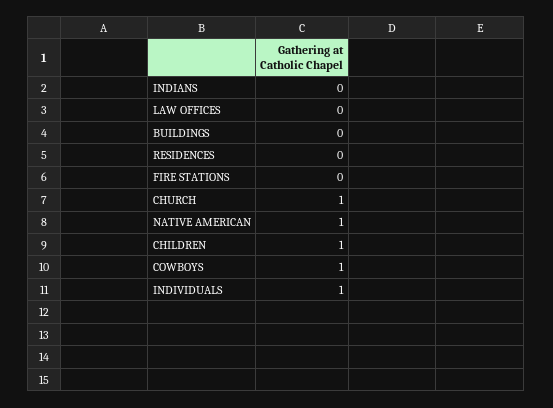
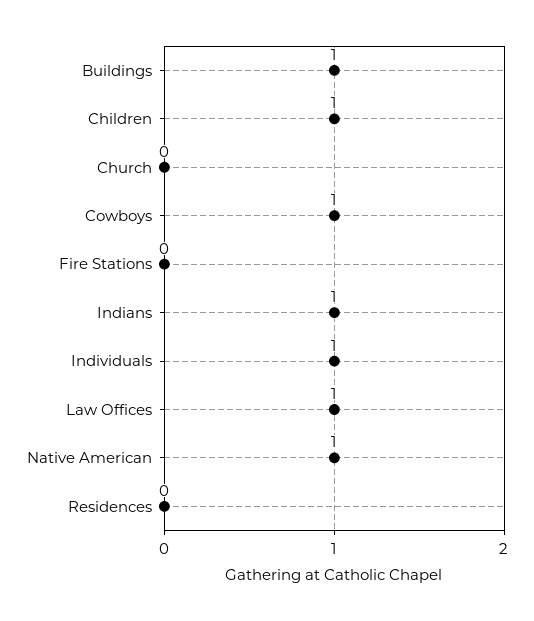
  {
-   "INDIANS": 0,
+   "INDIANS": 1,
-   "LAW OFFICES": 0,
+   "LAW OFFICES": 1,
-   "BUILDINGS": 0,
+   "BUILDINGS": 1,
    "RESIDENCES": 0,
    "FIRE STATIONS": 0,
-   "CHURCH": 1,
+   "CHURCH": 0,
    "NATIVE AMERICAN": 1,
    "CHILDREN": 1,
    "COWBOYS": 1,
    "INDIVIDUALS": 1
  }

